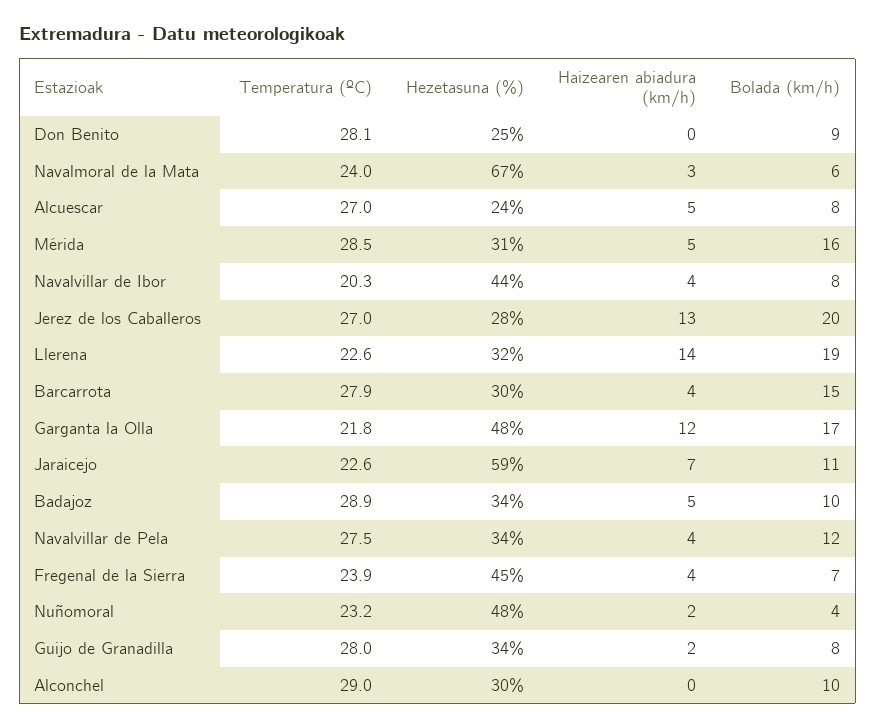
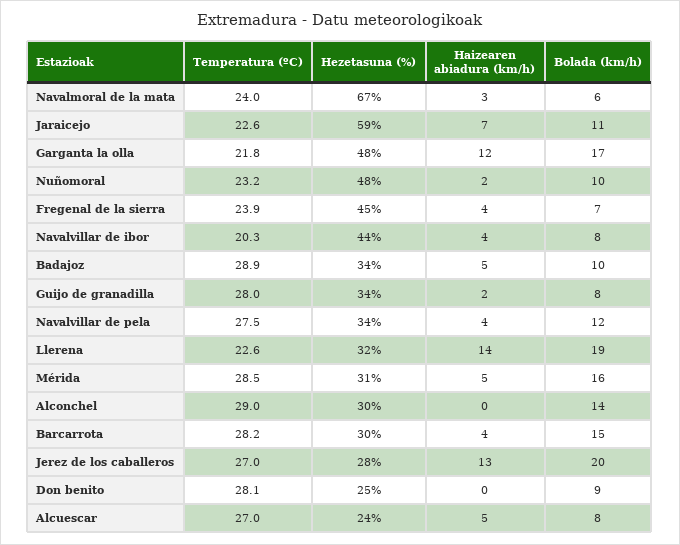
  {
    "Temperatura (ºC)": {
      "Don Benito": 28.1,
      "Navalmoral de la Mata": 24,
      "Alcuescar": 27,
      "Mérida": 28.5,
      "Navalvillar de Ibor": 20.3,
      "Jerez de los Caballeros": 27,
      "Llerena": 22.6,
-     "Barcarrota": 27.9,
+     "Barcarrota": 28.2,
      "Garganta la Olla": 21.8,
      "Jaraicejo": 22.6,
      "Badajoz": 28.9,
      "Navalvillar de Pela": 27.5,
      "Fregenal de la Sierra": 23.9,
      "Nuñomoral": 23.2,
      "Guijo de Granadilla": 28,
      "Alconchel": 29
    },
    "Hezetasuna (%)": {
      "Don Benito": 25,
      "Navalmoral de la Mata": 67,
      "Alcuescar": 24,
      "Mérida": 31,
      "Navalvillar de Ibor": 44,
      "Jerez de los Caballeros": 28,
      "Llerena": 32,
      "Barcarrota": 30,
      "Garganta la Olla": 48,
      "Jaraicejo": 59,
      "Badajoz": 34,
      "Navalvillar de Pela": 34,
      "Fregenal de la Sierra": 45,
      "Nuñomoral": 48,
      "Guijo de Granadilla": 34,
      "Alconchel": 30
    },
    "Haizearen abiadura (km/h)": {
      "Don Benito": 0,
      "Navalmoral de la Mata": 3,
      "Alcuescar": 5,
      "Mérida": 5,
      "Navalvillar de Ibor": 4,
      "Jerez de los Caballeros": 13,
      "Llerena": 14,
      "Barcarrota": 4,
      "Garganta la Olla": 12,
      "Jaraicejo": 7,
      "Badajoz": 5,
      "Navalvillar de Pela": 4,
      "Fregenal de la Sierra": 4,
      "Nuñomoral": 2,
      "Guijo de Granadilla": 2,
      "Alconchel": 0
    },
    "Bolada (km/h)": {
      "Don Benito": 9,
      "Navalmoral de la Mata": 6,
      "Alcuescar": 8,
      "Mérida": 16,
      "Navalvillar de Ibor": 8,
      "Jerez de los Caballeros": 20,
      "Llerena": 19,
      "Barcarrota": 15,
      "Garganta la Olla": 17,
      "Jaraicejo": 11,
      "Badajoz": 10,
      "Navalvillar de Pela": 12,
      "Fregenal de la Sierra": 7,
-     "Nuñomoral": 4,
+     "Nuñomoral": 10,
      "Guijo de Granadilla": 8,
-     "Alconchel": 10
+     "Alconchel": 14
    }
  }

